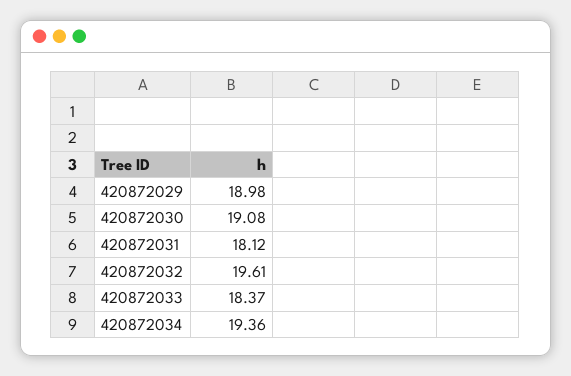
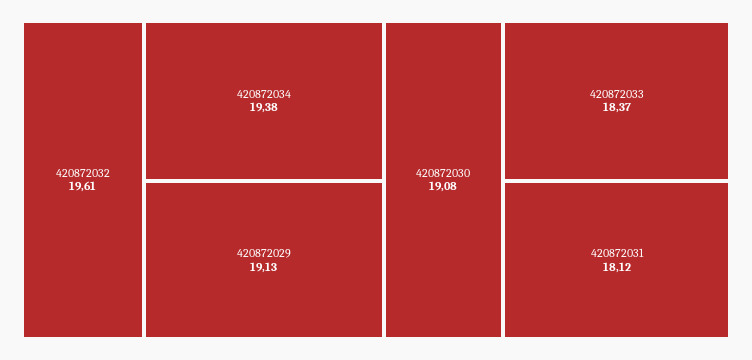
  {
-   "420872029": 18.98,
+   "420872029": 19.13,
    "420872030": 19.08,
    "420872031": 18.12,
    "420872032": 19.61,
    "420872033": 18.37,
-   "420872034": 19.36
+   "420872034": 19.38
  }

